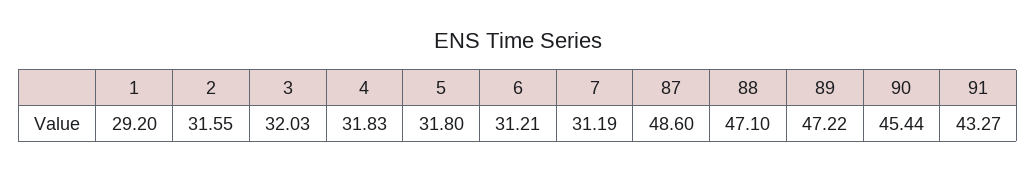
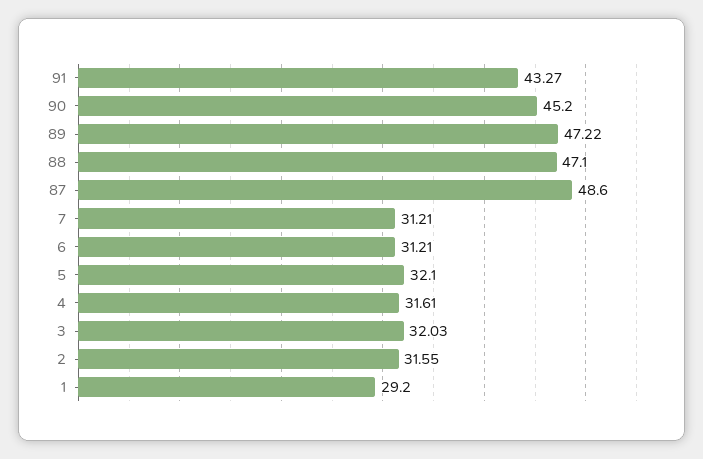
  {
    "1": 29.2,
    "2": 31.55,
    "3": 32.03,
-   "4": 31.83,
+   "4": 31.61,
-   "5": 31.8,
+   "5": 32.1,
    "6": 31.21,
-   "7": 31.19,
+   "7": 31.21,
    "87": 48.6,
    "88": 47.1,
    "89": 47.22,
-   "90": 45.44,
+   "90": 45.2,
    "91": 43.27
  }

